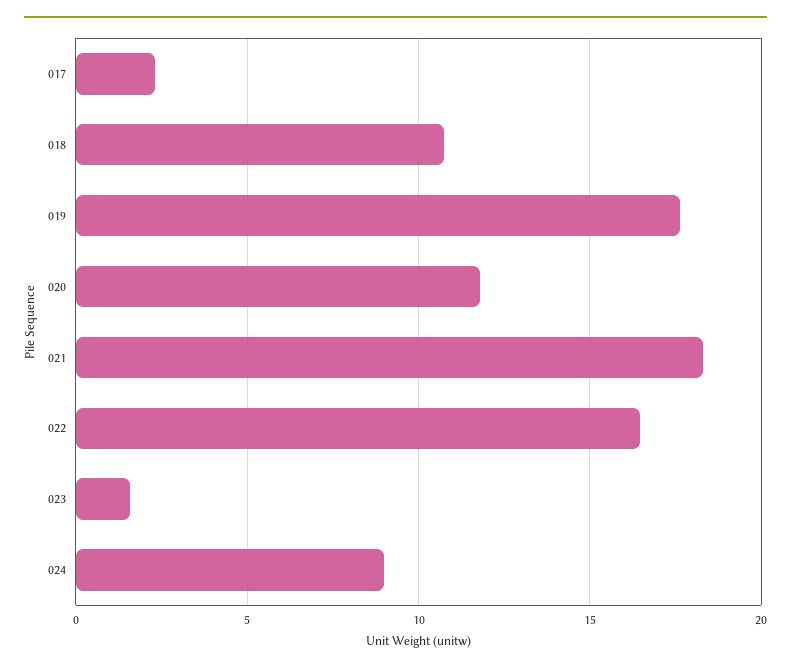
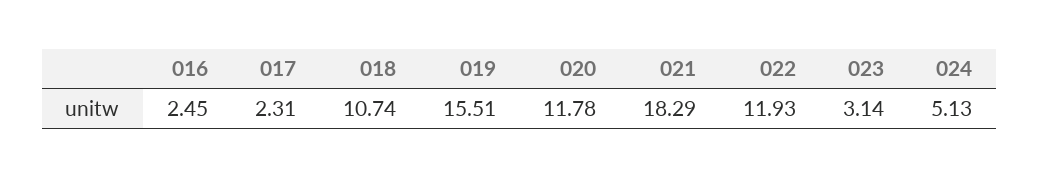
  {
    "017": 2.31,
    "018": 10.74,
-   "019": 17.5,
+   "019": 15.51,
    "020": 11.78,
    "021": 18.29,
-   "022": 16.5,
+   "022": 11.93,
-   "023": 1.5,
+   "023": 3.14,
-   "024": 9
+   "024": 5.13,
+   "016": 2.45
  }

